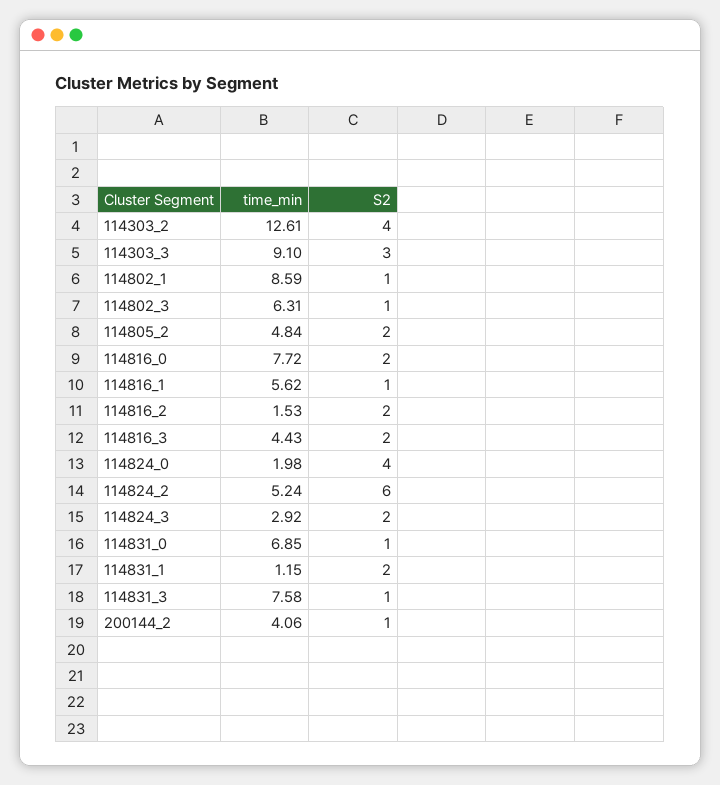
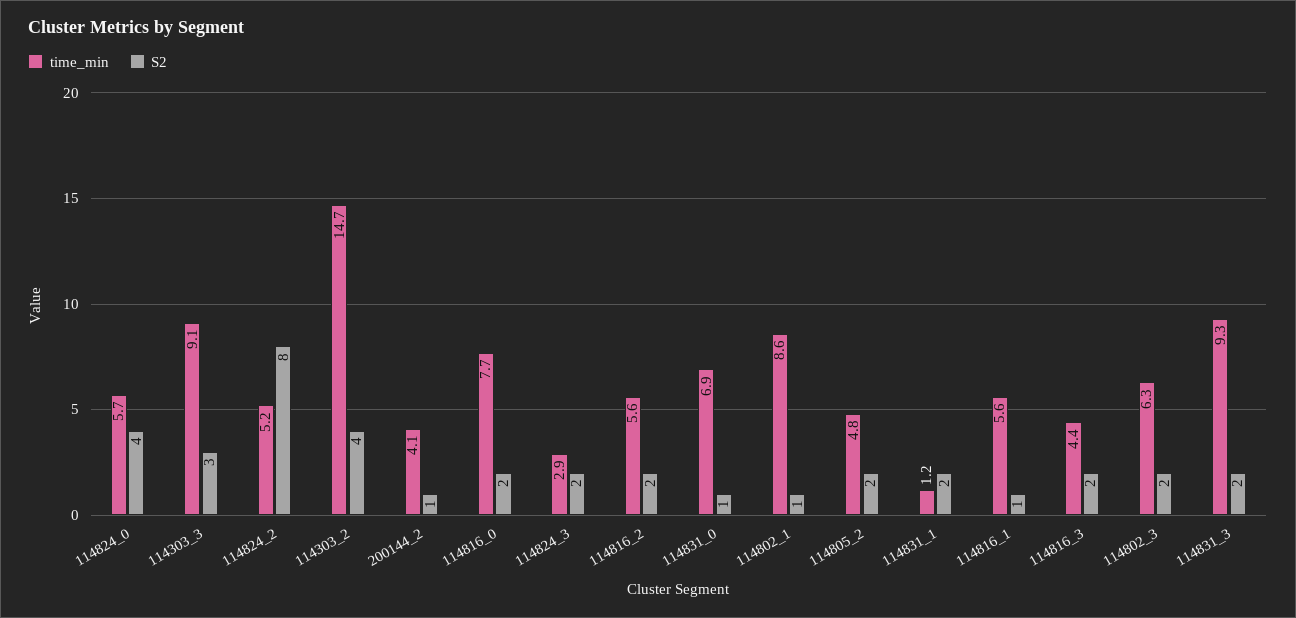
  {
    "time_min": {
-     "114303_2": 12.61,
+     "114303_2": 14.7,
      "114303_3": 9.1,
      "114802_1": 8.59,
      "114802_3": 6.31,
      "114805_2": 4.84,
      "114816_0": 7.72,
      "114816_1": 5.62,
-     "114816_2": 1.53,
+     "114816_2": 5.6,
      "114816_3": 4.43,
-     "114824_0": 1.98,
+     "114824_0": 5.7,
      "114824_2": 5.24,
      "114824_3": 2.92,
      "114831_0": 6.85,
      "114831_1": 1.15,
-     "114831_3": 7.58,
+     "114831_3": 9.3,
      "200144_2": 4.06
    },
    "S2": {
      "114303_2": 4,
      "114303_3": 3,
      "114802_1": 1,
-     "114802_3": 1,
+     "114802_3": 2,
      "114805_2": 2,
      "114816_0": 2,
      "114816_1": 1,
      "114816_2": 2,
      "114816_3": 2,
      "114824_0": 4,
-     "114824_2": 6,
+     "114824_2": 8,
      "114824_3": 2,
      "114831_0": 1,
      "114831_1": 2,
-     "114831_3": 1,
+     "114831_3": 2,
      "200144_2": 1
    }
  }

